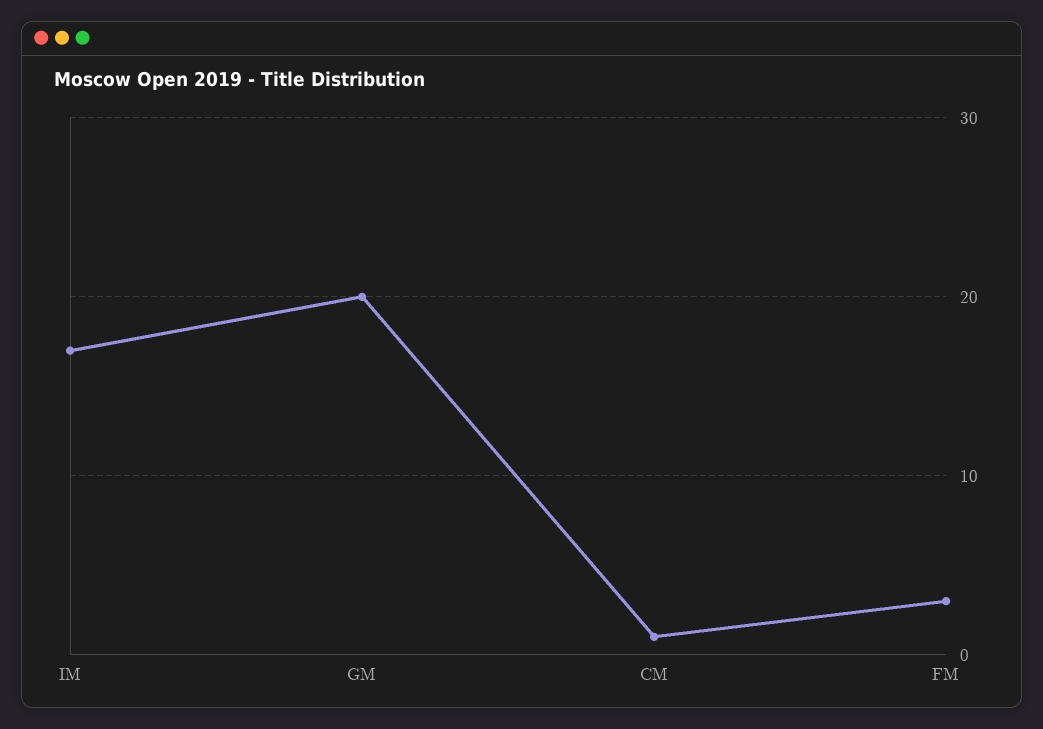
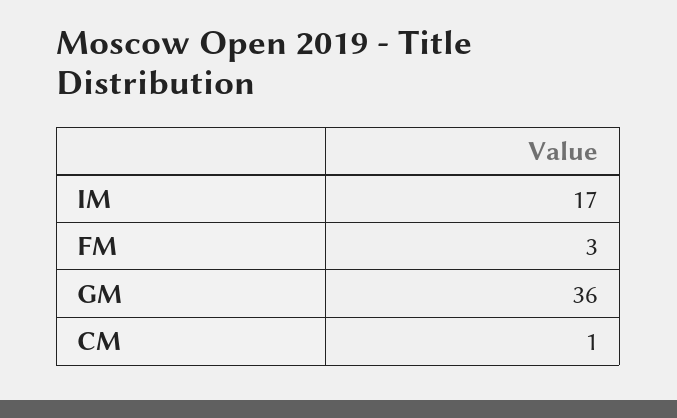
  {
    "IM": 17,
-   "GM": 20,
+   "GM": 36,
    "CM": 1,
    "FM": 3
  }

